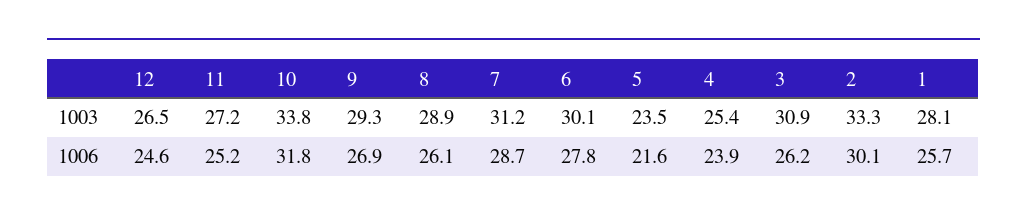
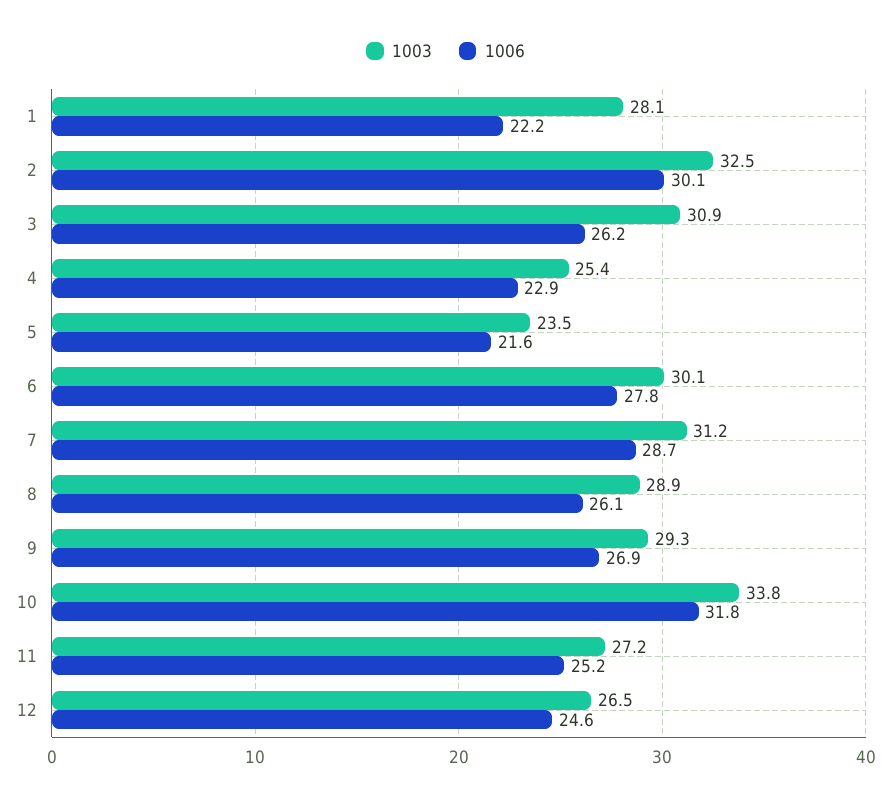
  {
    "1003": {
      "12": 26.5,
      "11": 27.2,
      "10": 33.8,
      "9": 29.3,
      "8": 28.9,
      "7": 31.2,
      "6": 30.1,
      "5": 23.5,
      "4": 25.4,
      "3": 30.9,
-     "2": 33.3,
+     "2": 32.5,
      "1": 28.1
    },
    "1006": {
      "12": 24.6,
      "11": 25.2,
      "10": 31.8,
      "9": 26.9,
      "8": 26.1,
      "7": 28.7,
      "6": 27.8,
      "5": 21.6,
-     "4": 23.9,
+     "4": 22.9,
      "3": 26.2,
      "2": 30.1,
-     "1": 25.7
+     "1": 22.2
    }
  }

